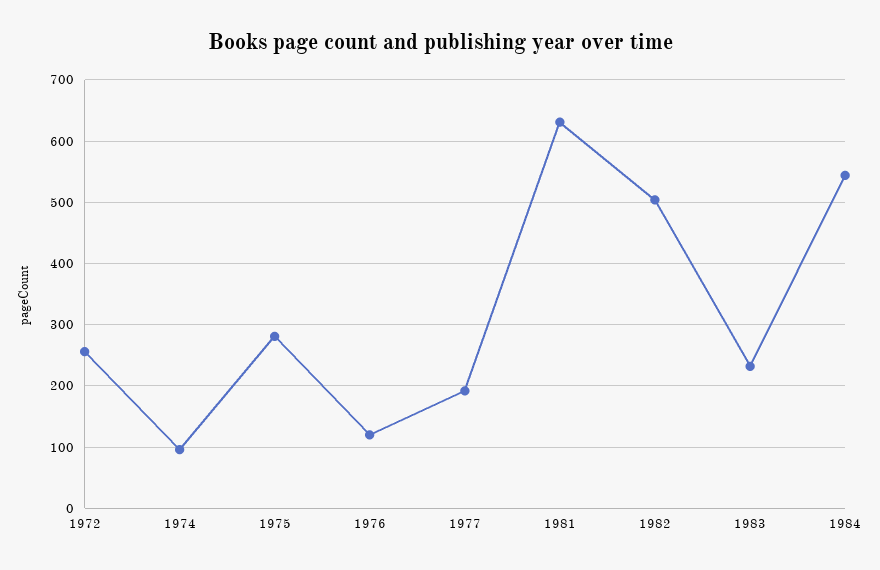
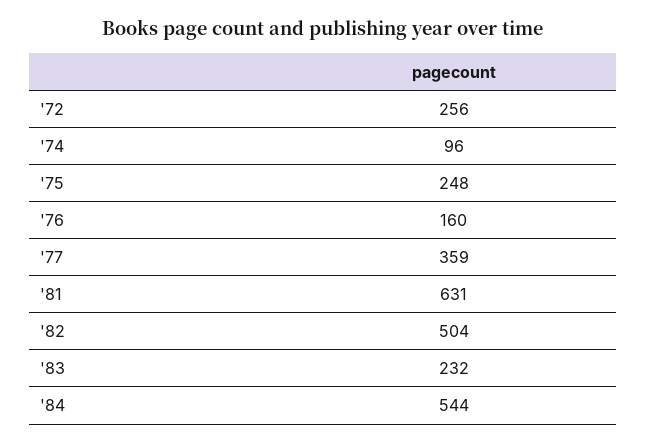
  {
    "1972": 256,
    "1974": 96,
-   "1975": 280,
+   "1975": 248,
-   "1976": 120,
+   "1976": 160,
-   "1977": 190,
+   "1977": 359,
    "1981": 631,
    "1982": 504,
    "1983": 232,
    "1984": 544
  }

